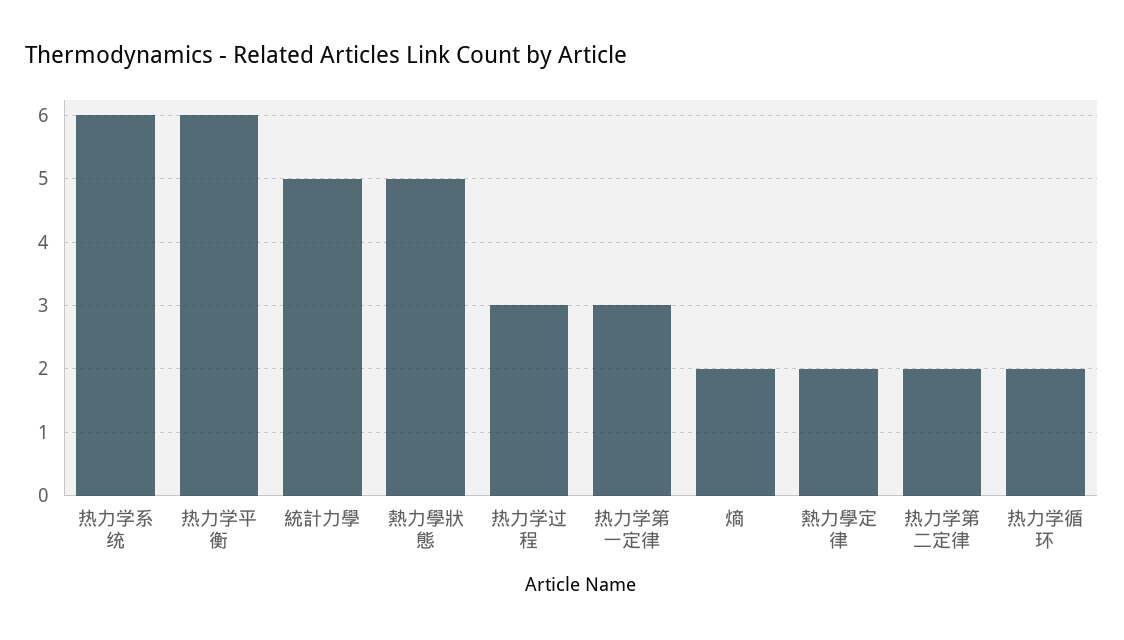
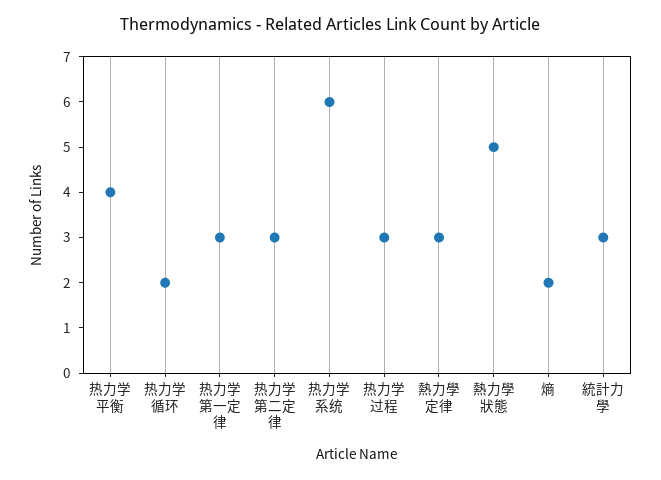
  {
    "热力学系统": 6,
-   "热力学平衡": 6,
+   "热力学平衡": 4,
-   "統計力學": 5,
+   "統計力學": 3,
    "熱力學狀態": 5,
    "热力学过程": 3,
    "热力学第一定律": 3,
    "熵": 2,
-   "熱力學定律": 2,
+   "熱力學定律": 3,
-   "热力学第二定律": 2,
+   "热力学第二定律": 3,
    "热力学循环": 2
  }

